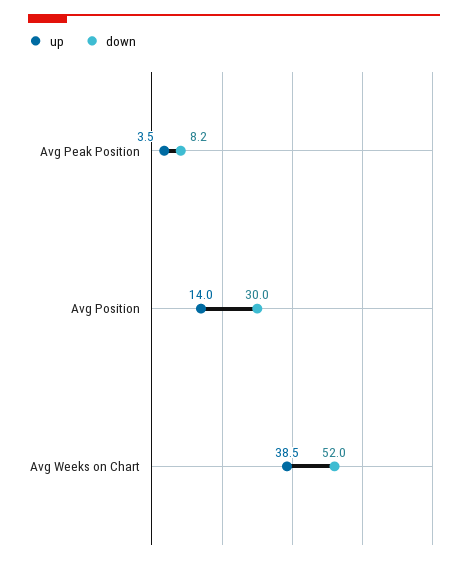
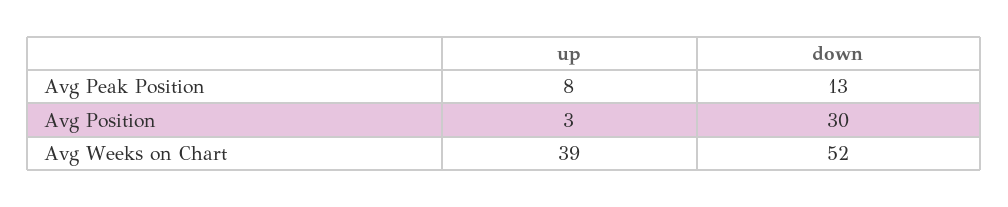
  {
    "up": {
-     "Avg Peak Position": 3.5,
+     "Avg Peak Position": 8,
-     "Avg Position": 14,
+     "Avg Position": 3,
      "Avg Weeks on Chart": 38.5
    },
    "down": {
-     "Avg Peak Position": 8.2,
+     "Avg Peak Position": 13,
      "Avg Position": 30,
      "Avg Weeks on Chart": 52
    }
  }

